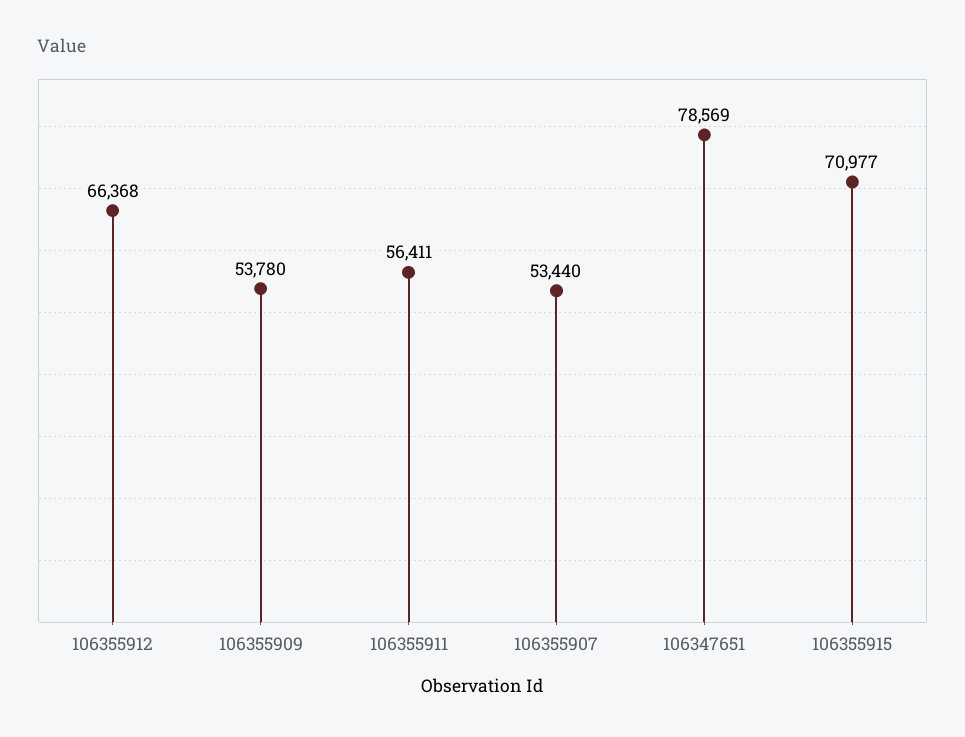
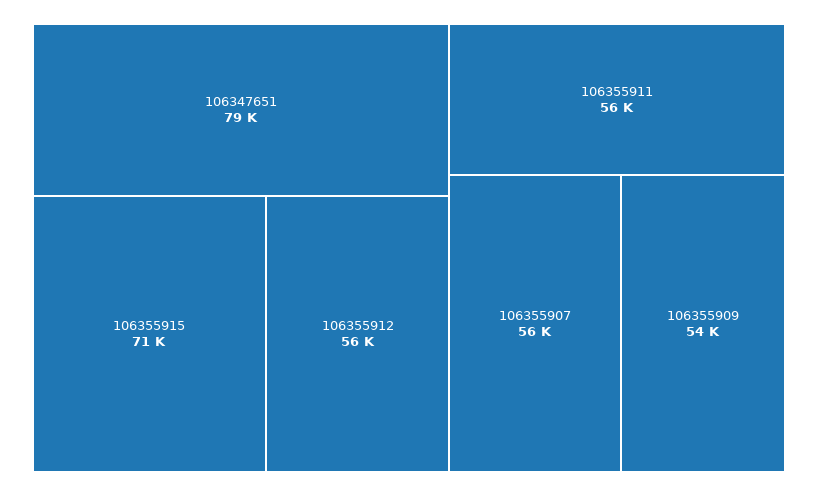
  {
-   "106355912": 66368,
+   "106355912": 56000,
    "106355909": 53780,
    "106355911": 56411,
-   "106355907": 53440,
+   "106355907": 56000,
    "106347651": 78569,
    "106355915": 70977
  }

